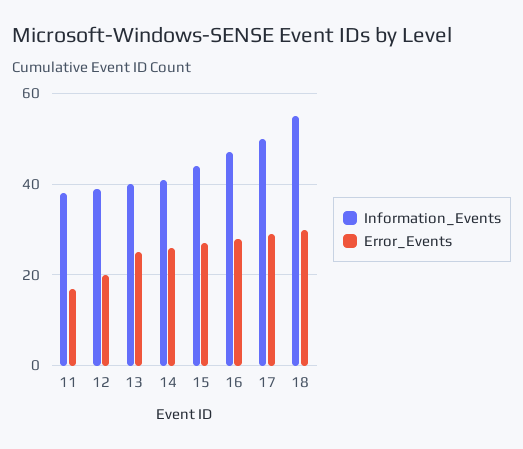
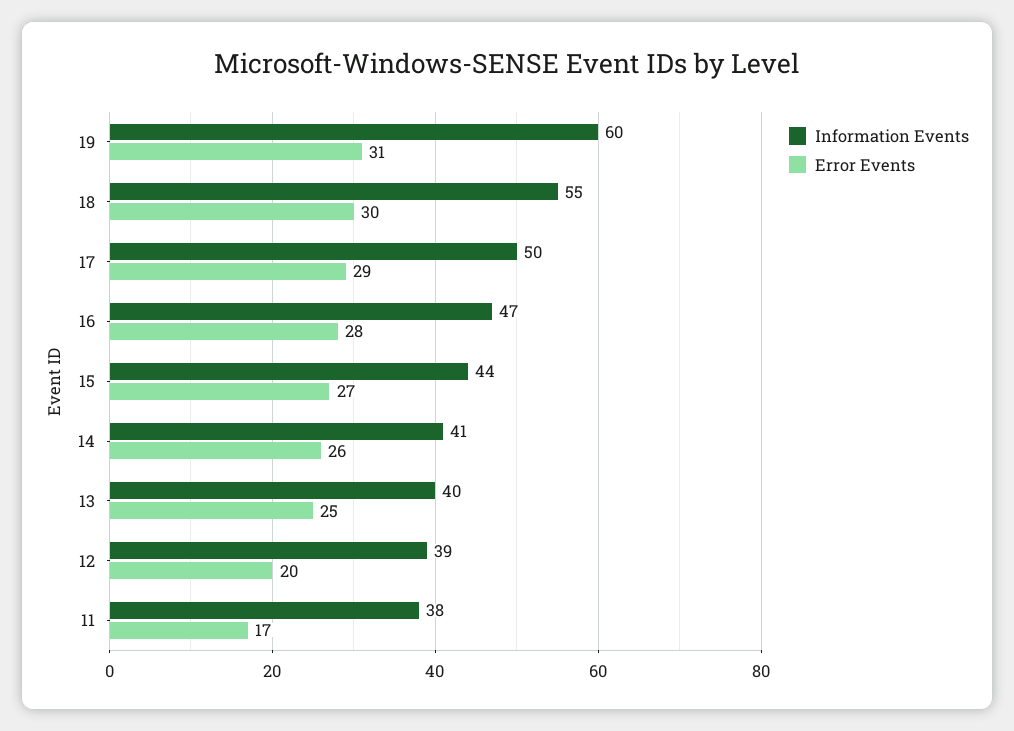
  {
    "Information_Events": {
      "11": 38,
      "12": 39,
      "13": 40,
      "14": 41,
      "15": 44,
      "16": 47,
      "17": 50,
-     "18": 55
+     "18": 55,
+     "19": 60
    },
    "Error_Events": {
      "11": 17,
      "12": 20,
      "13": 25,
      "14": 26,
      "15": 27,
      "16": 28,
      "17": 29,
-     "18": 30
+     "18": 30,
+     "19": 31
    }
  }

